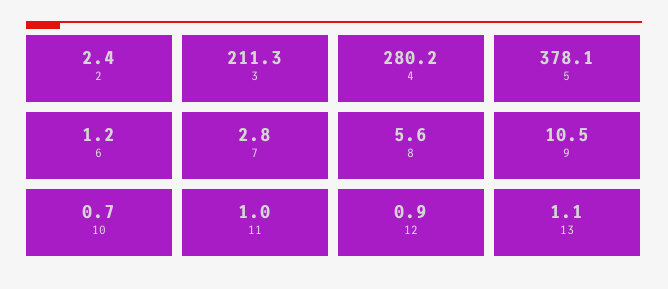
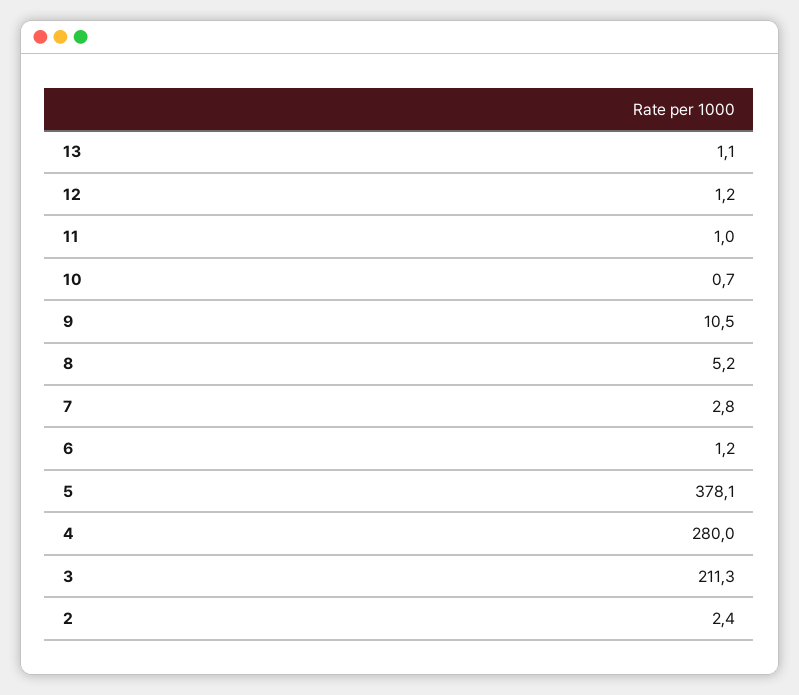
  {
    "2": 2.4,
    "3": 211.3,
-   "4": 280.2,
+   "4": 280,
    "5": 378.1,
    "6": 1.2,
    "7": 2.8,
-   "8": 5.6,
+   "8": 5.2,
    "9": 10.5,
    "10": 0.7,
    "11": 1,
-   "12": 0.9,
+   "12": 1.2,
    "13": 1.1
  }

